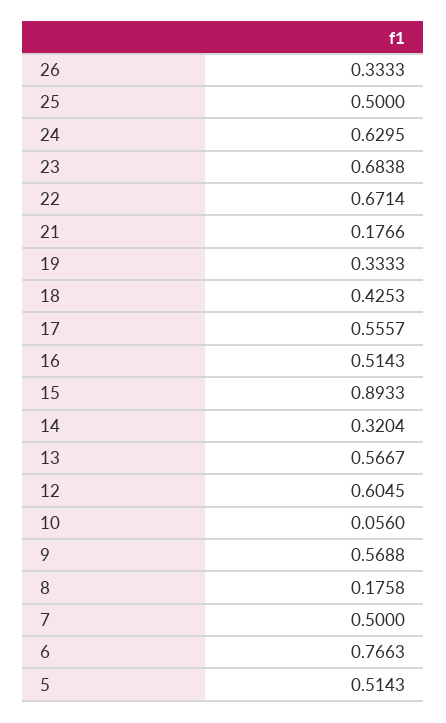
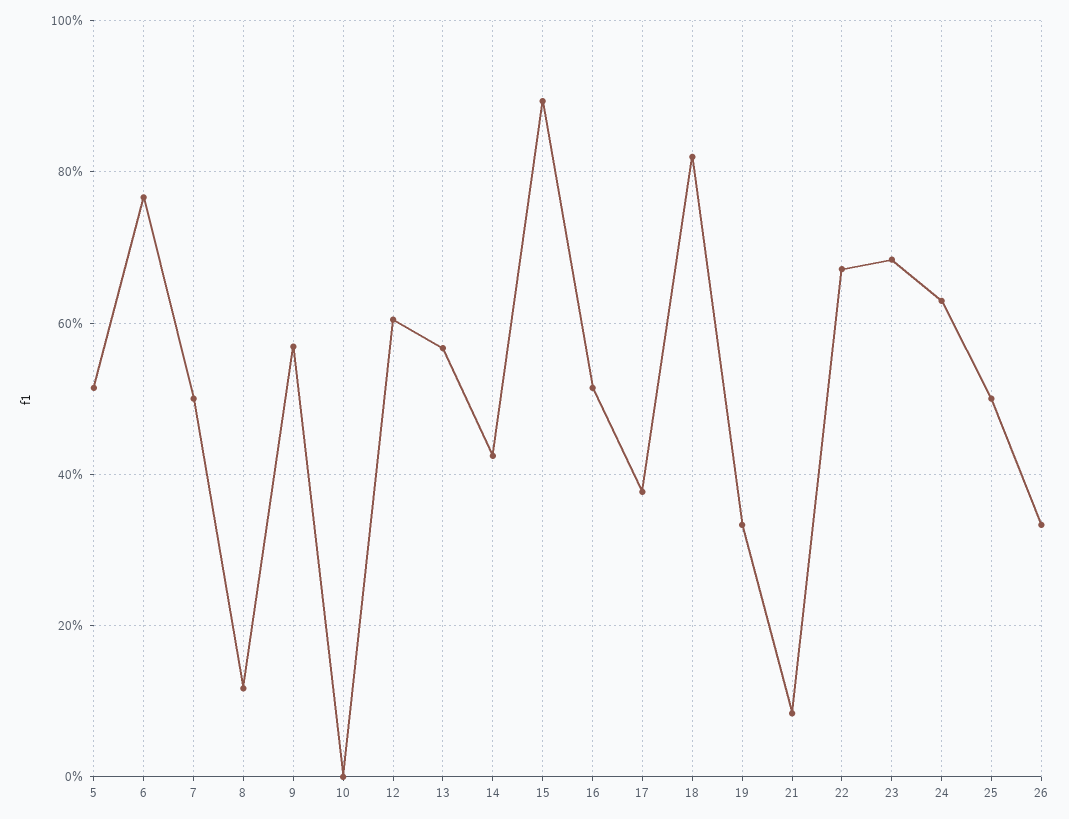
  {
    "26": 0.3333,
    "25": 0.5,
    "24": 0.6295,
    "23": 0.6838,
    "22": 0.6714,
-   "21": 0.1766,
+   "21": 0.08,
    "19": 0.3333,
-   "18": 0.4253,
+   "18": 0.82,
-   "17": 0.5557,
+   "17": 0.38,
    "16": 0.5143,
    "15": 0.8933,
-   "14": 0.3204,
+   "14": 0.42,
    "13": 0.5667,
    "12": 0.6045,
-   "10": 0.056,
+   "10": 0,
    "9": 0.5688,
-   "8": 0.1758,
+   "8": 0.12,
    "7": 0.5,
    "6": 0.7663,
    "5": 0.5143
  }

